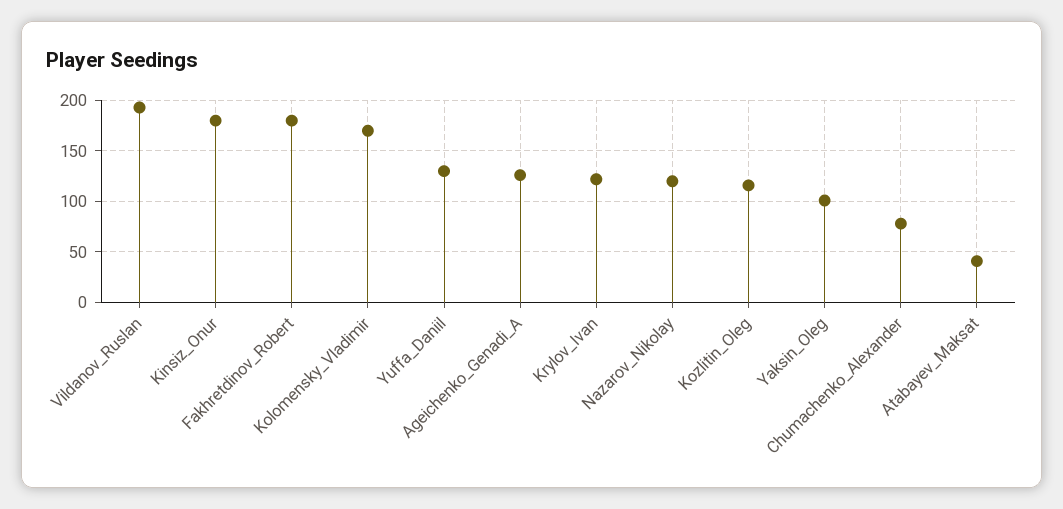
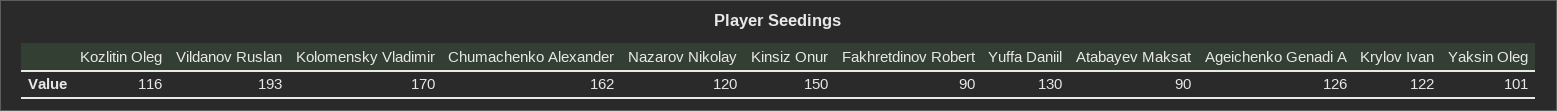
  {
    "Vildanov_Ruslan": 193,
-   "Kinsiz_Onur": 180,
+   "Kinsiz_Onur": 150,
-   "Fakhretdinov_Robert": 180,
+   "Fakhretdinov_Robert": 90,
    "Kolomensky_Vladimir": 170,
    "Yuffa_Daniil": 130,
    "Ageichenko_Genadi_A": 126,
    "Krylov_Ivan": 122,
    "Nazarov_Nikolay": 120,
    "Kozlitin_Oleg": 116,
    "Yaksin_Oleg": 101,
-   "Chumachenko_Alexander": 80,
+   "Chumachenko_Alexander": 162,
-   "Atabayev_Maksat": 40
+   "Atabayev_Maksat": 90
  }

